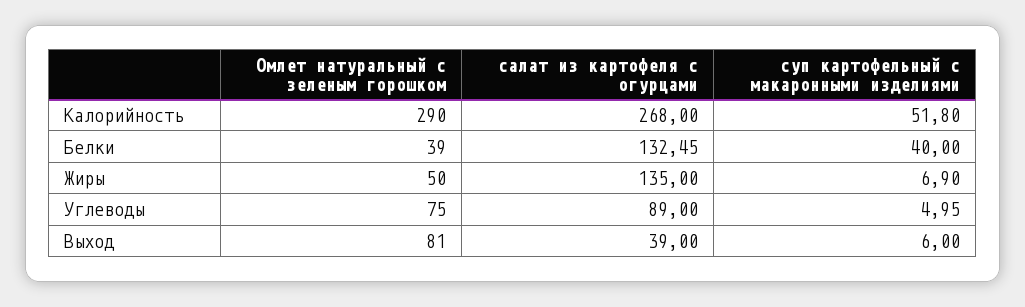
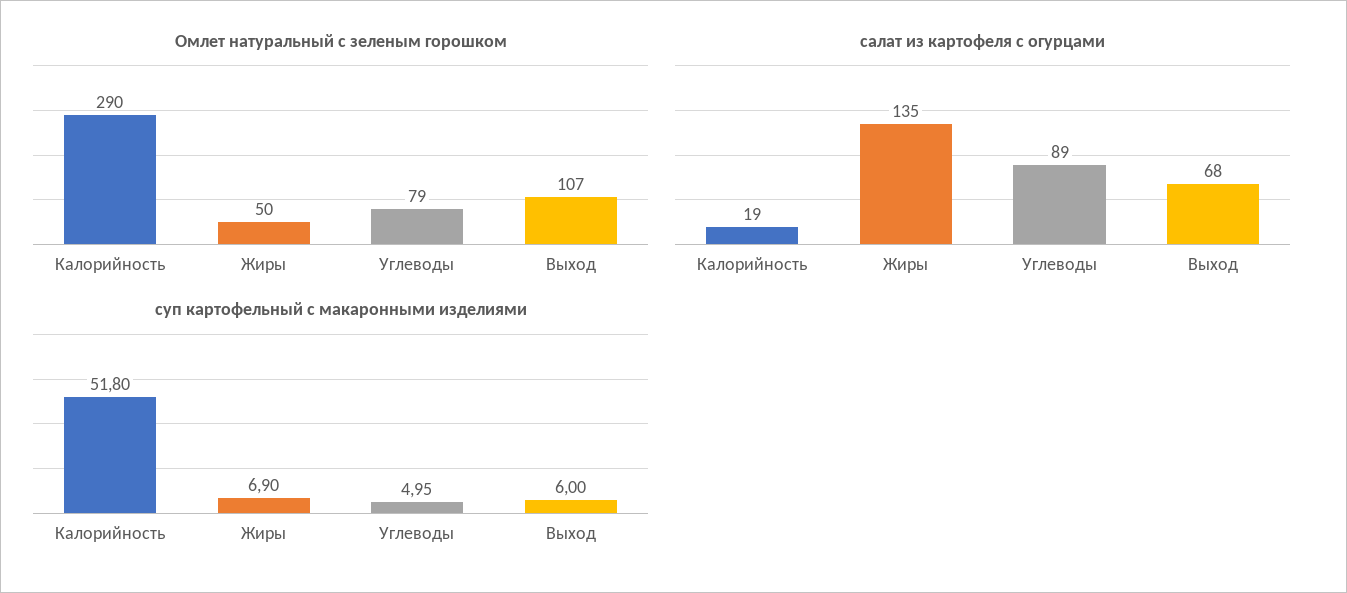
  {
    "Омлет натуральный с зеленым горошком": {
      "Калорийность": 290,
-     "Белки": 39,
      "Жиры": 50,
-     "Углеводы": 75,
+     "Углеводы": 79,
-     "Выход": 81
+     "Выход": 107
    },
    "салат из картофеля с огурцами": {
-     "Калорийность": 268,
+     "Калорийность": 19,
-     "Белки": 132.45,
      "Жиры": 135,
      "Углеводы": 89,
-     "Выход": 39
+     "Выход": 68
    },
    "суп картофельный с макаронными изделиями": {
      "Калорийность": 51.8,
-     "Белки": 40,
      "Жиры": 6.9,
      "Углеводы": 4.95,
      "Выход": 6
    }
  }

